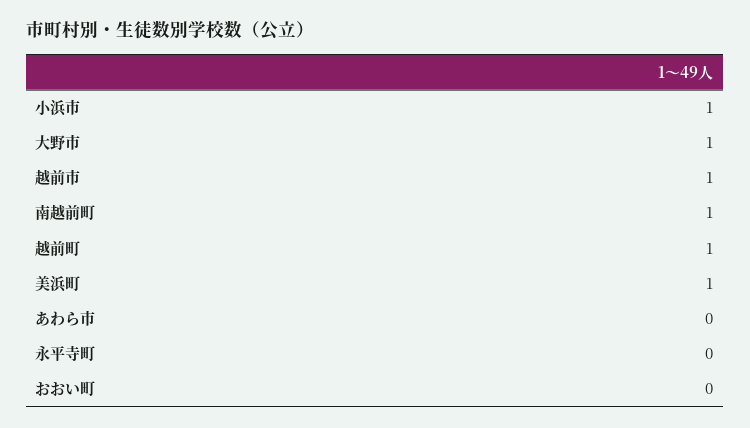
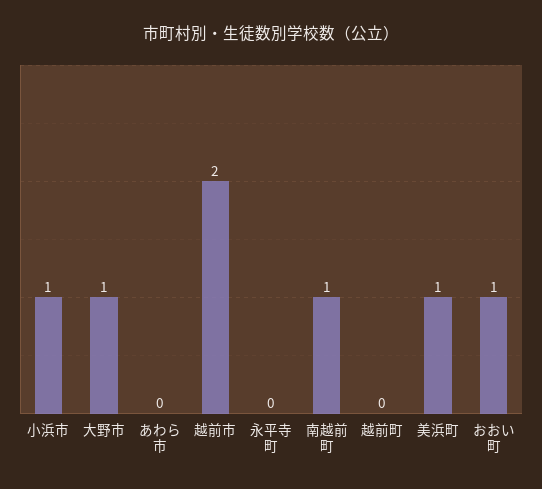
  {
    "小浜市": 1,
    "大野市": 1,
-   "越前市": 1,
+   "越前市": 2,
    "南越前町": 1,
-   "越前町": 1,
+   "越前町": 0,
    "美浜町": 1,
    "あわら市": 0,
    "永平寺町": 0,
-   "おおい町": 0
+   "おおい町": 1
  }

